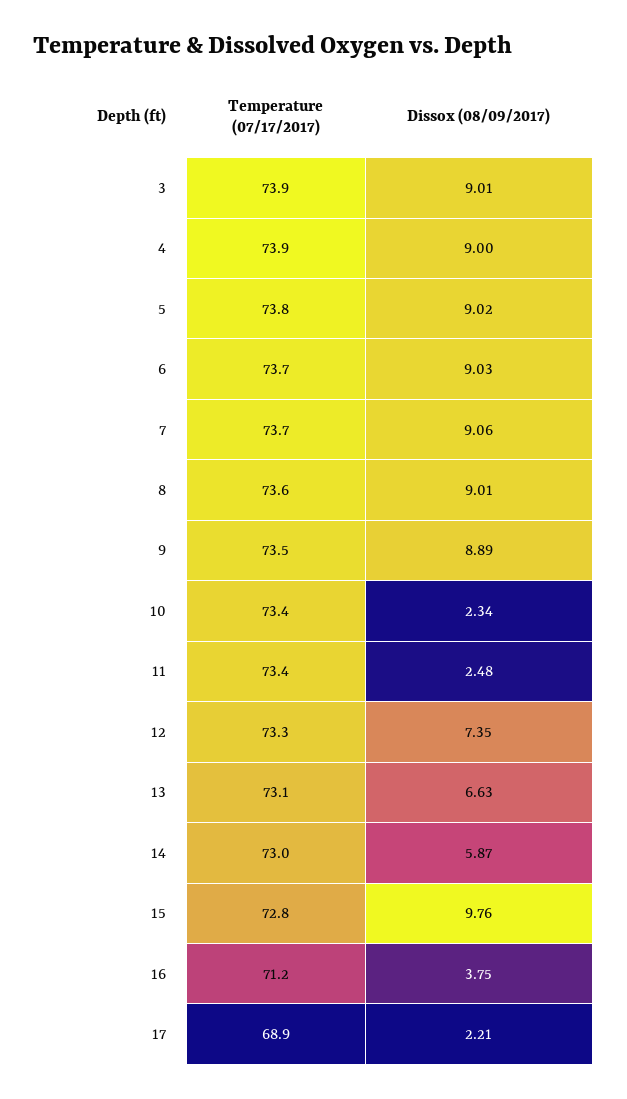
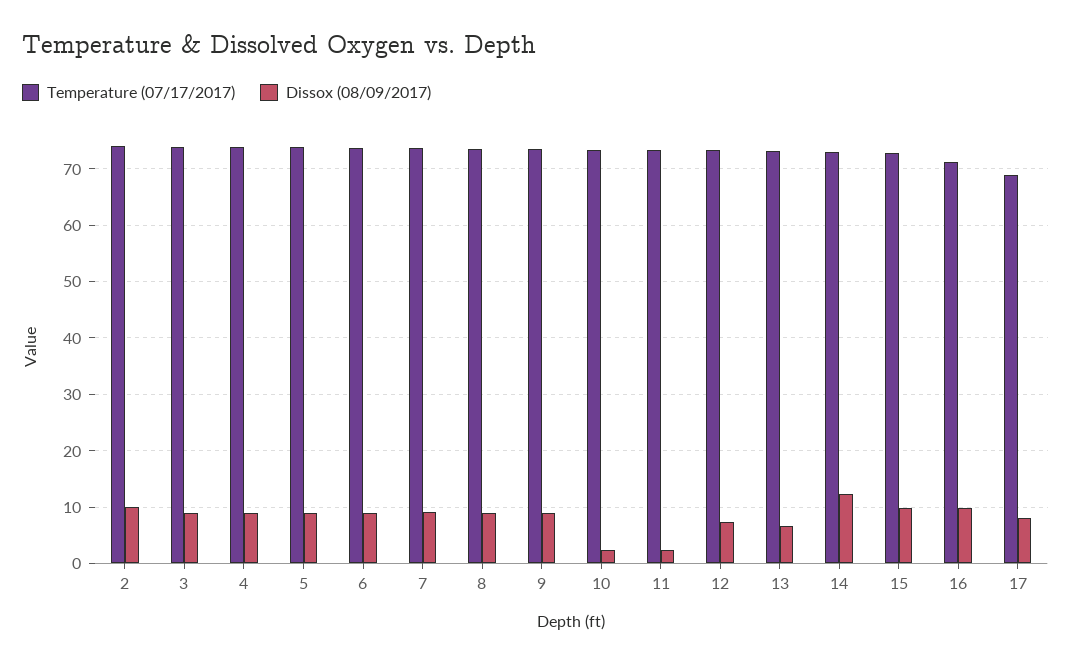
  {
    "Temperature (07/17/2017)": {
      "3": 73.9,
      "4": 73.9,
      "5": 73.8,
      "6": 73.7,
      "7": 73.7,
      "8": 73.6,
      "9": 73.5,
      "10": 73.4,
      "11": 73.4,
      "12": 73.3,
      "13": 73.1,
      "14": 73,
      "15": 72.8,
      "16": 71.2,
-     "17": 68.9
+     "17": 68.9,
+     "2": 74
    },
    "Dissox (08/09/2017)": {
      "3": 9.01,
      "4": 9,
      "5": 9.02,
      "6": 9.03,
      "7": 9.06,
      "8": 9.01,
      "9": 8.89,
      "10": 2.34,
      "11": 2.48,
      "12": 7.35,
      "13": 6.63,
-     "14": 5.87,
+     "14": 12,
      "15": 9.76,
-     "16": 3.75,
+     "16": 10,
-     "17": 2.21
+     "17": 8,
+     "2": 10
    }
  }

